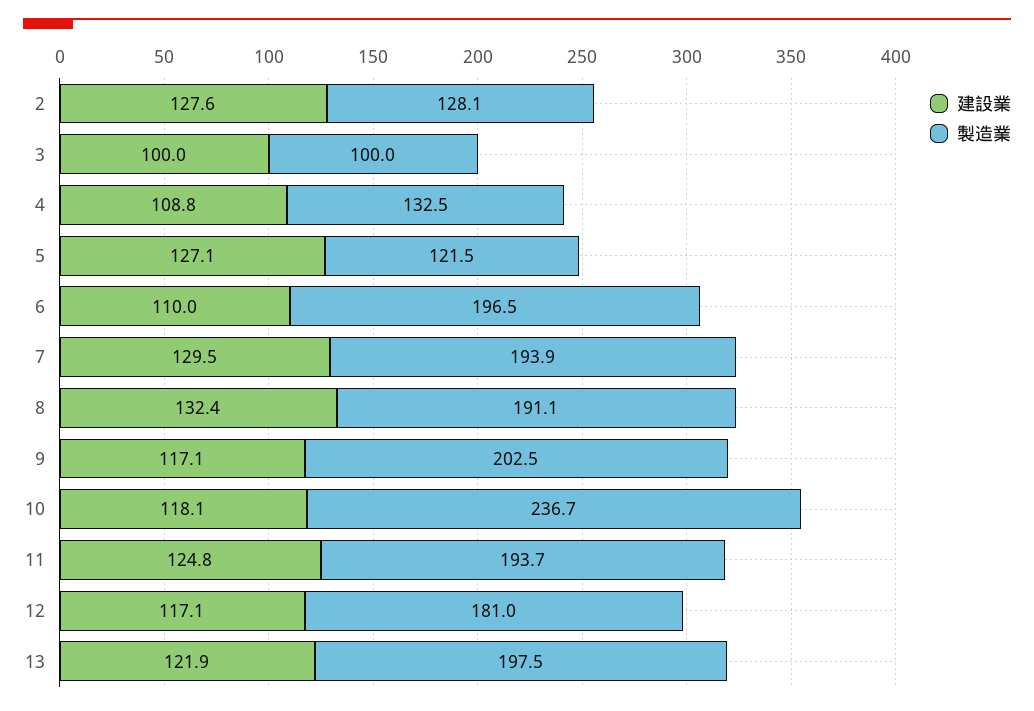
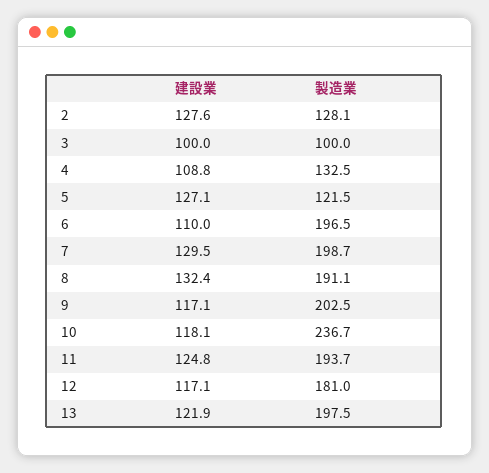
  {
    "建設業": {
      "2": 127.6,
      "3": 100,
      "4": 108.8,
      "5": 127.1,
      "6": 110,
      "7": 129.5,
      "8": 132.4,
      "9": 117.1,
      "10": 118.1,
      "11": 124.8,
      "12": 117.1,
      "13": 121.9
    },
    "製造業": {
      "2": 128.1,
      "3": 100,
      "4": 132.5,
      "5": 121.5,
      "6": 196.5,
-     "7": 193.9,
+     "7": 198.7,
      "8": 191.1,
      "9": 202.5,
      "10": 236.7,
      "11": 193.7,
      "12": 181,
      "13": 197.5
    }
  }

